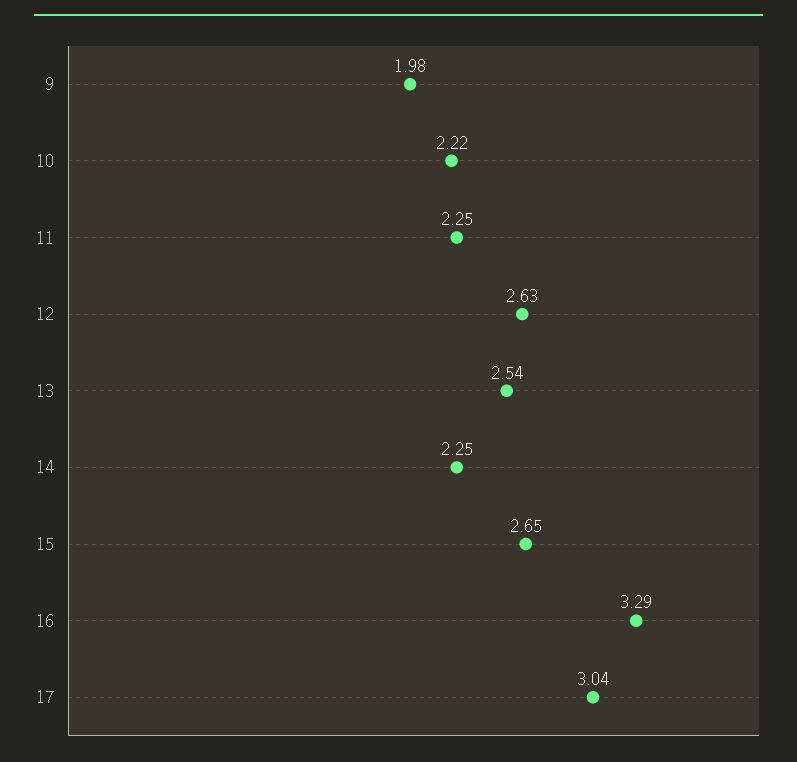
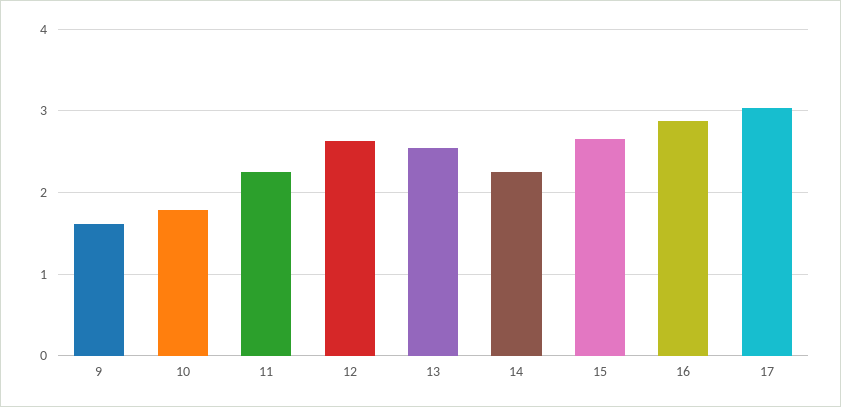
  {
-   "9": 1.98,
+   "9": 1.6,
-   "10": 2.22,
+   "10": 1.8,
    "11": 2.25,
    "12": 2.63,
    "13": 2.54,
    "14": 2.25,
    "15": 2.65,
-   "16": 3.29,
+   "16": 2.9,
    "17": 3.04
  }

